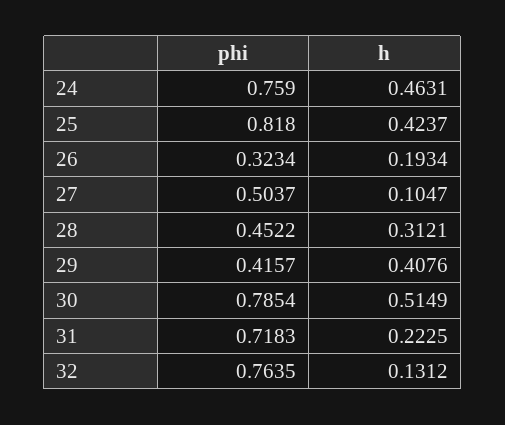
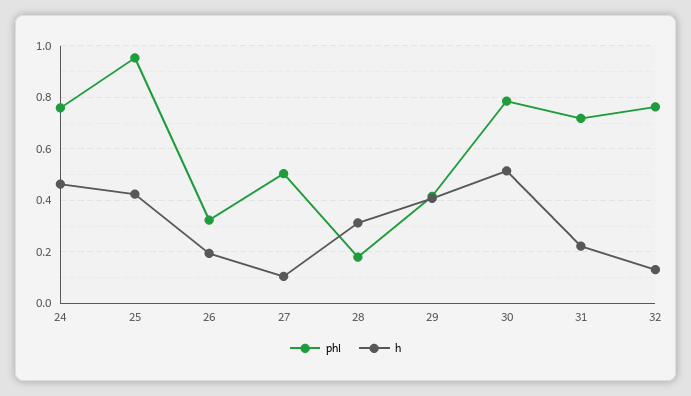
  {
    "phi": {
      "24": 0.759,
-     "25": 0.818,
+     "25": 0.95,
      "26": 0.3234,
      "27": 0.5037,
-     "28": 0.4522,
+     "28": 0.175,
      "29": 0.4157,
      "30": 0.7854,
      "31": 0.7183,
      "32": 0.7635
    },
    "h": {
      "24": 0.4631,
      "25": 0.4237,
      "26": 0.1934,
      "27": 0.1047,
      "28": 0.3121,
      "29": 0.4076,
      "30": 0.5149,
      "31": 0.2225,
      "32": 0.1312
    }
  }

